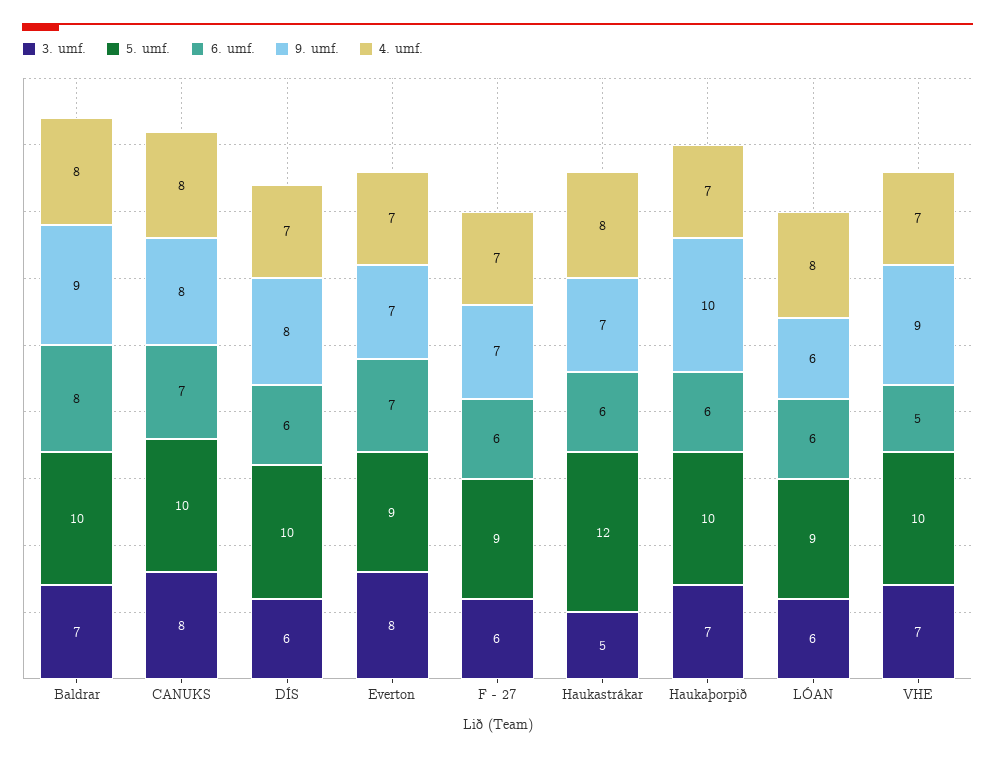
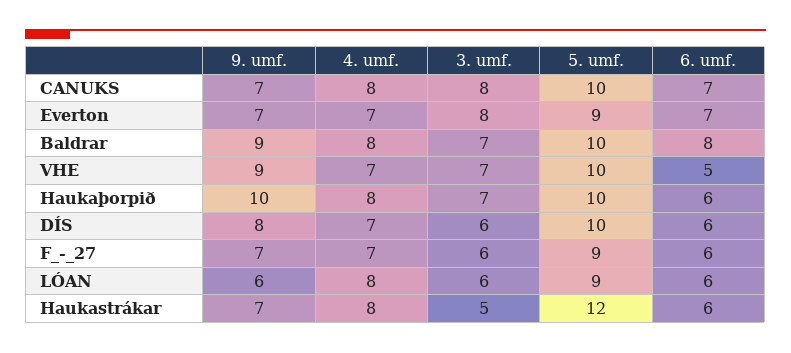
  {
    "3. umf.": {
      "Baldrar": 7,
      "CANUKS": 8,
      "DÍS": 6,
      "Everton": 8,
      "F - 27": 6,
      "Haukastrákar": 5,
      "Haukaþorpið": 7,
      "LÓAN": 6,
      "VHE": 7
    },
    "5. umf.": {
      "Baldrar": 10,
      "CANUKS": 10,
      "DÍS": 10,
      "Everton": 9,
      "F - 27": 9,
      "Haukastrákar": 12,
      "Haukaþorpið": 10,
      "LÓAN": 9,
      "VHE": 10
    },
    "6. umf.": {
      "Baldrar": 8,
      "CANUKS": 7,
      "DÍS": 6,
      "Everton": 7,
      "F - 27": 6,
      "Haukastrákar": 6,
      "Haukaþorpið": 6,
      "LÓAN": 6,
      "VHE": 5
    },
    "9. umf.": {
      "Baldrar": 9,
-     "CANUKS": 8,
+     "CANUKS": 7,
      "DÍS": 8,
      "Everton": 7,
      "F - 27": 7,
      "Haukastrákar": 7,
      "Haukaþorpið": 10,
      "LÓAN": 6,
      "VHE": 9
    },
    "4. umf.": {
      "Baldrar": 8,
      "CANUKS": 8,
      "DÍS": 7,
      "Everton": 7,
      "F - 27": 7,
      "Haukastrákar": 8,
-     "Haukaþorpið": 7,
+     "Haukaþorpið": 8,
      "LÓAN": 8,
      "VHE": 7
    }
  }

